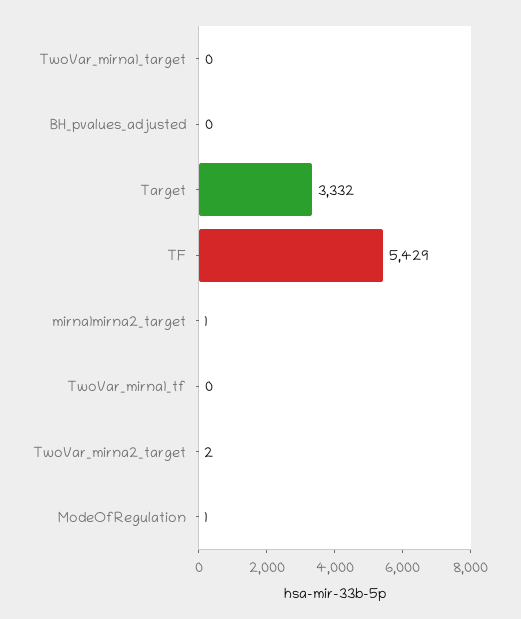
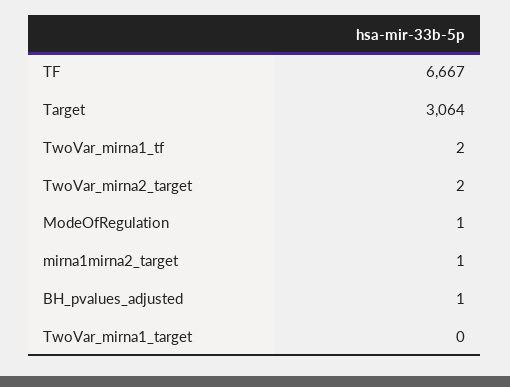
  {
    "TwoVar_mirna1_target": 0,
-   "BH_pvalues_adjusted": 0,
+   "BH_pvalues_adjusted": 1,
-   "Target": 3332,
+   "Target": 3064,
-   "TF": 5429,
+   "TF": 6667,
    "mirna1mirna2_target": 1,
-   "TwoVar_mirna1_tf": 0,
+   "TwoVar_mirna1_tf": 2,
    "TwoVar_mirna2_target": 2,
    "ModeOfRegulation": 1
  }

